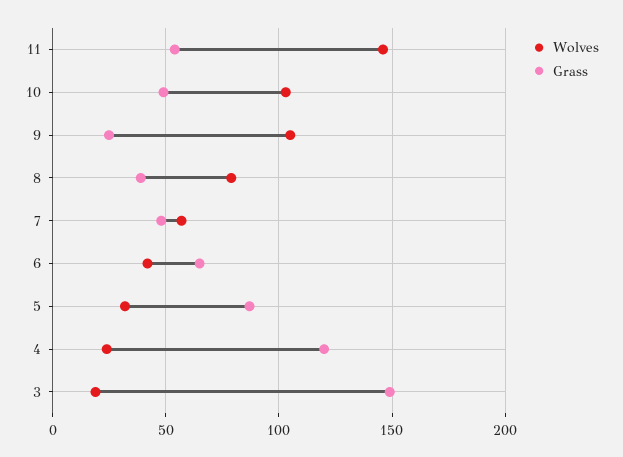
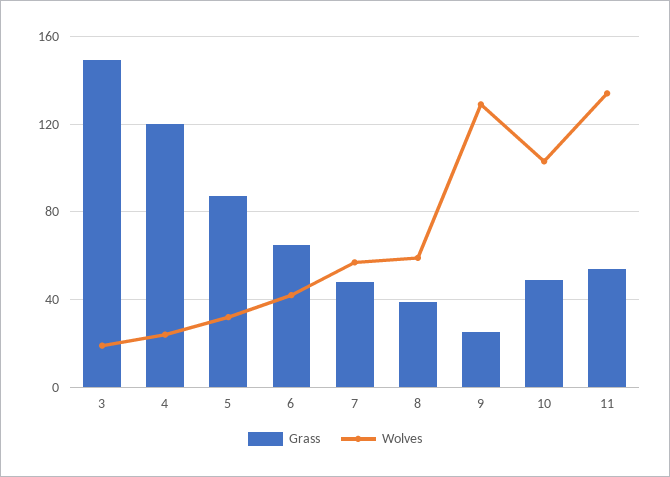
  {
    "Wolves": {
-     "11": 145,
+     "11": 135,
      "10": 105,
-     "9": 105,
+     "9": 130,
-     "8": 80,
+     "8": 60,
      "7": 55,
      "6": 40,
      "5": 30,
      "4": 25,
      "3": 20
    },
    "Grass": {
      "11": 55,
      "10": 50,
      "9": 25,
      "8": 40,
      "7": 50,
      "6": 65,
      "5": 85,
      "4": 120,
      "3": 150
    }
  }

